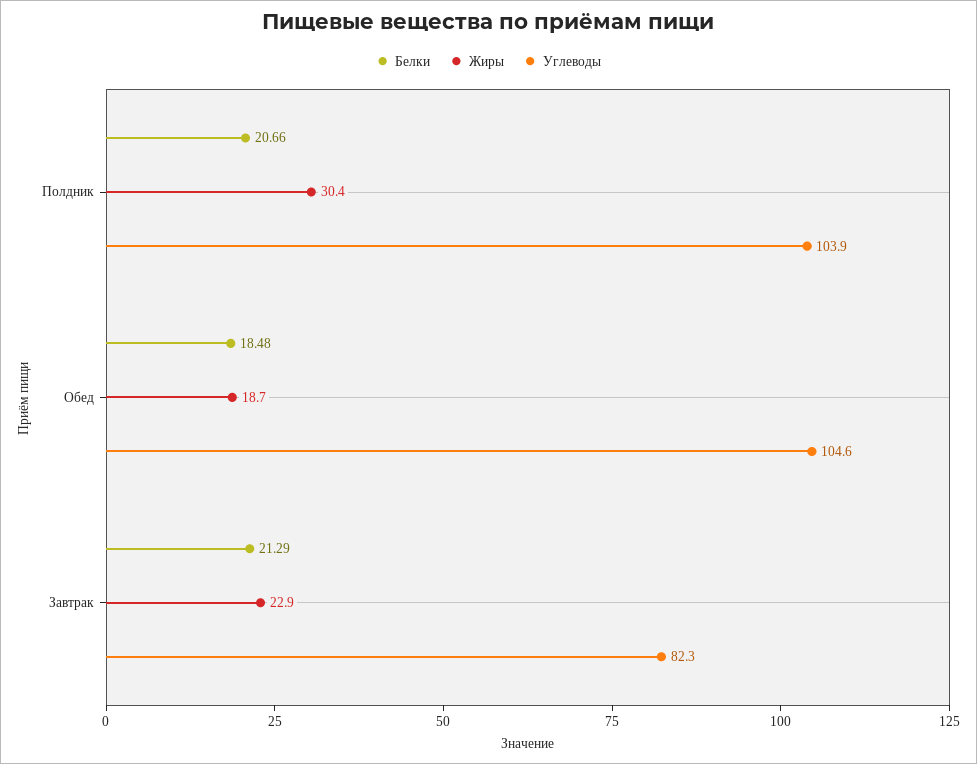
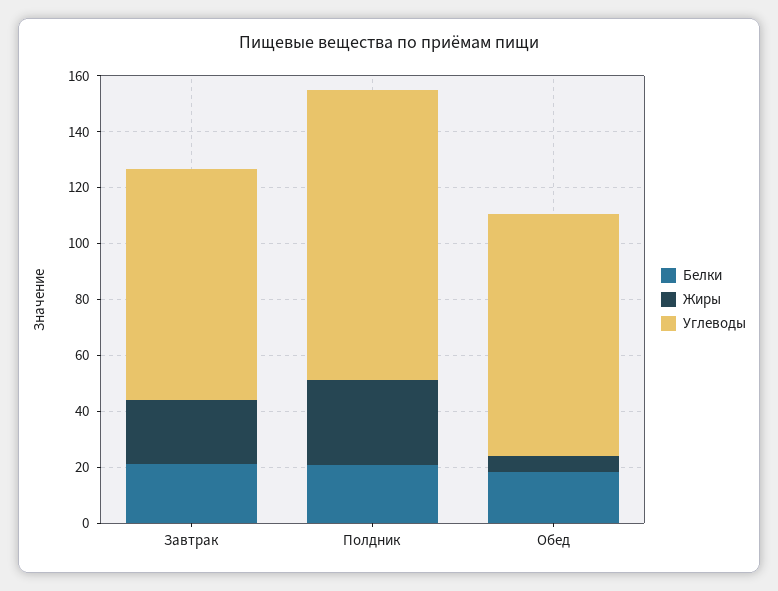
  {
    "Белки": {
      "Полдник": 20.66,
      "Обед": 18.48,
      "Завтрак": 21.29
    },
    "Жиры": {
      "Полдник": 30.4,
-     "Обед": 18.7,
+     "Обед": 5,
      "Завтрак": 22.9
    },
    "Углеводы": {
      "Полдник": 103.9,
-     "Обед": 104.6,
+     "Обед": 85,
      "Завтрак": 82.3
    }
  }

